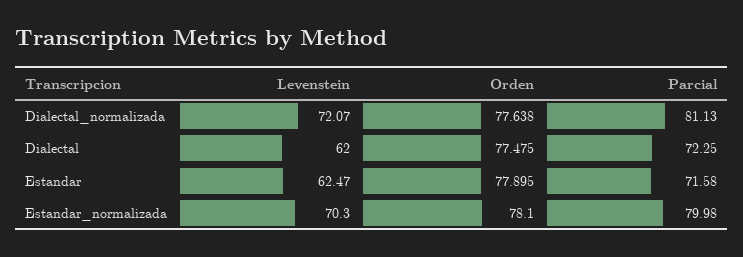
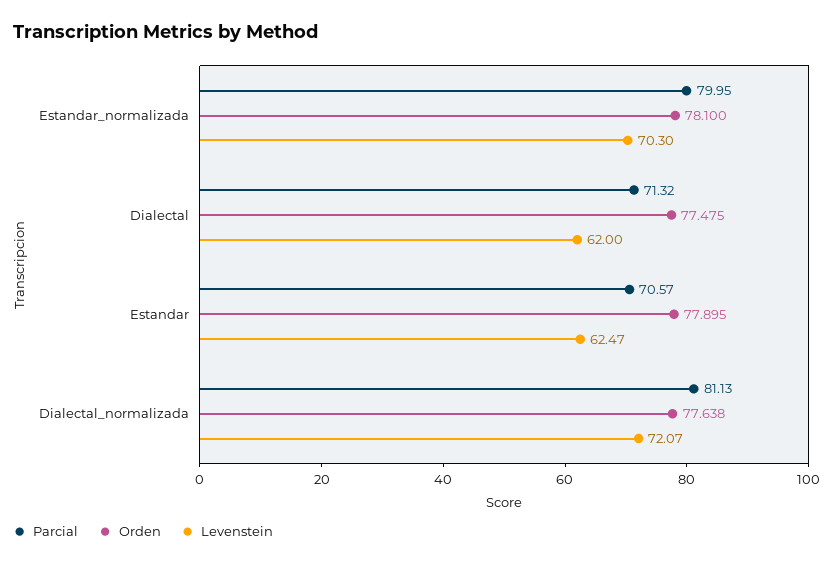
  {
    "Levenstein": {
      "Dialectal_normalizada": 72.07,
      "Dialectal": 62,
      "Estandar": 62.47,
      "Estandar_normalizada": 70.3
    },
    "Orden": {
      "Dialectal_normalizada": 77.638,
      "Dialectal": 77.475,
      "Estandar": 77.895,
      "Estandar_normalizada": 78.1
    },
    "Parcial": {
      "Dialectal_normalizada": 81.13,
-     "Dialectal": 72.25,
+     "Dialectal": 71.32,
-     "Estandar": 71.58,
+     "Estandar": 70.57,
-     "Estandar_normalizada": 79.98
+     "Estandar_normalizada": 79.95
    }
  }

